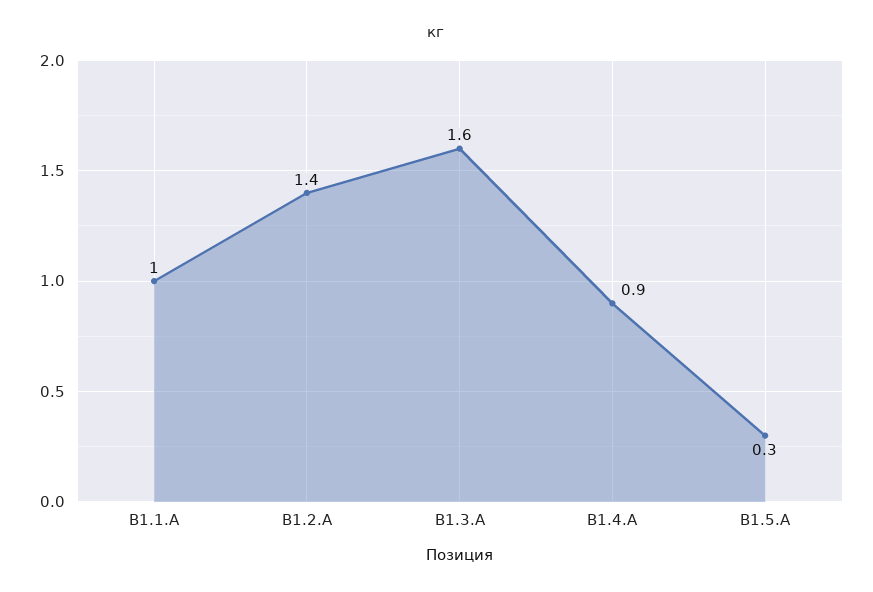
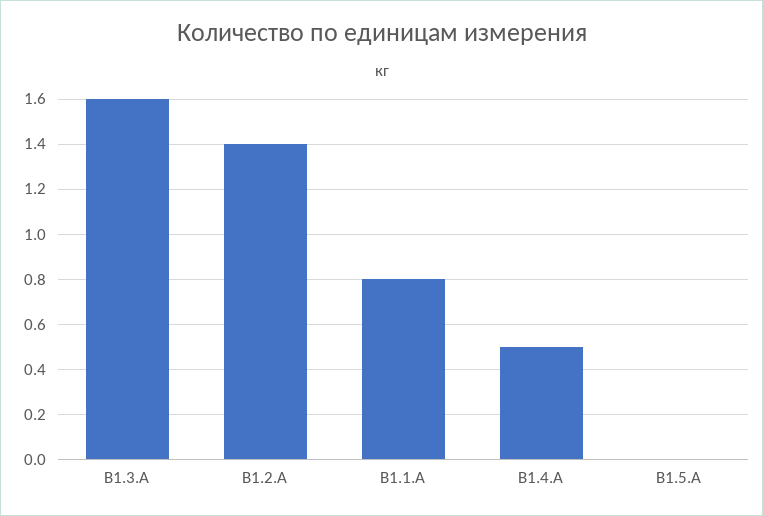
  {
-   "В1.1.А": 1,
+   "В1.1.А": 0.8,
    "В1.2.А": 1.4,
    "В1.3.А": 1.6,
-   "В1.4.А": 0.9,
+   "В1.4.А": 0.5,
-   "В1.5.А": 0.3
+   "В1.5.А": 0
  }

